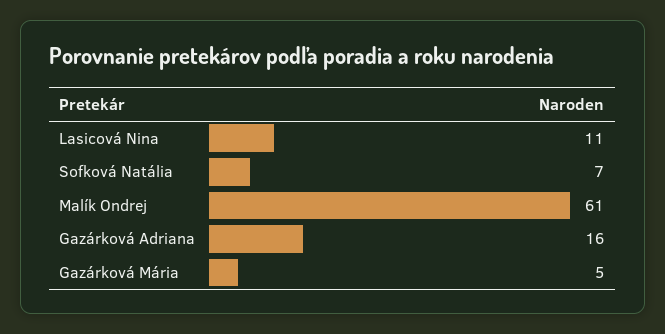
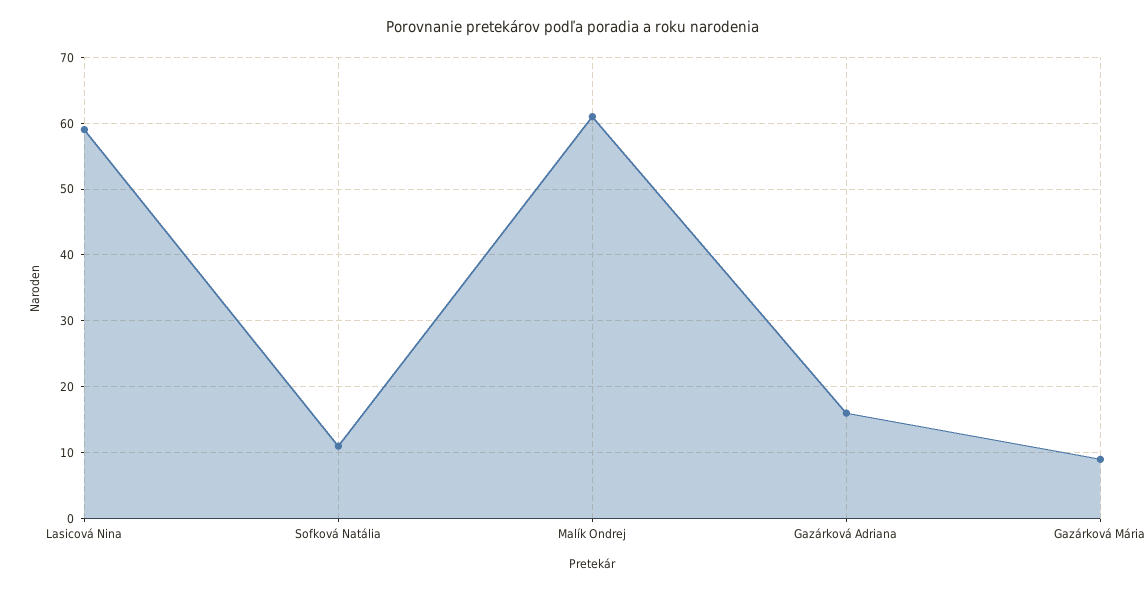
  {
-   "Lasicová Nina": 11,
+   "Lasicová Nina": 59,
-   "Sofková Natália": 7,
+   "Sofková Natália": 11,
    "Malík Ondrej": 61,
    "Gazárková Adriana": 16,
-   "Gazárková Mária": 5
+   "Gazárková Mária": 9
  }

